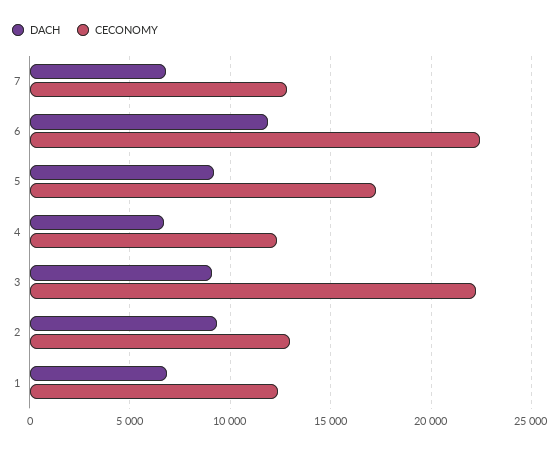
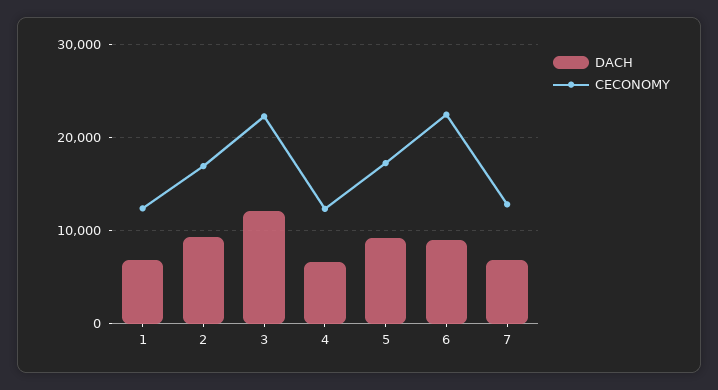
  {
    "DACH": {
      "7": 7000,
-     "6": 12000,
+     "6": 9000,
      "5": 9000,
      "4": 6500,
-     "3": 9000,
+     "3": 12000,
      "2": 9500,
      "1": 7000
    },
    "CECONOMY": {
      "7": 13000,
      "6": 22500,
      "5": 17000,
      "4": 12500,
      "3": 22000,
-     "2": 13000,
+     "2": 17000,
      "1": 12500
    }
  }

